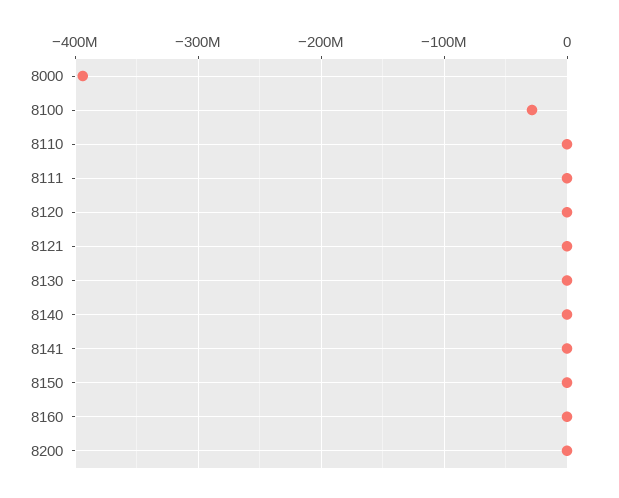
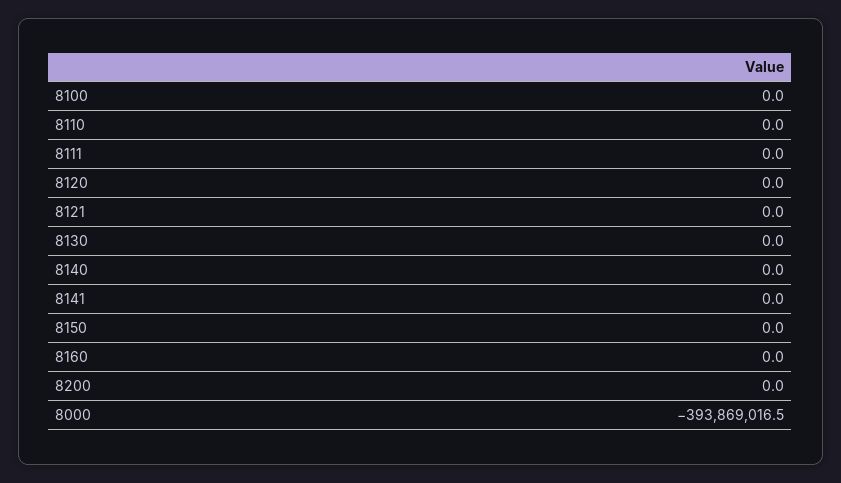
  {
    "8000": -393869016.5,
-   "8100": -30000000,
+   "8100": 0,
    "8110": 0,
    "8111": 0,
    "8120": 0,
    "8121": 0,
    "8130": 0,
    "8140": 0,
    "8141": 0,
    "8150": 0,
    "8160": 0,
    "8200": 0
  }

